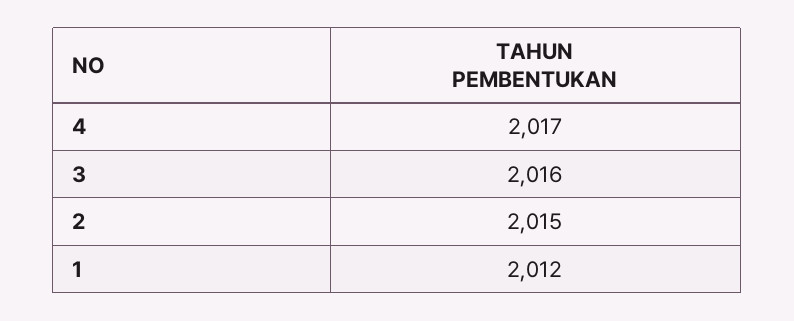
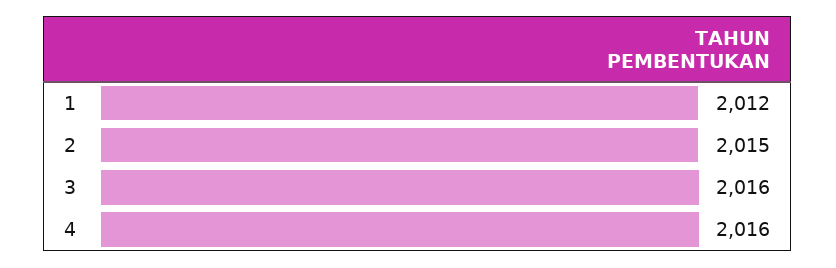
  {
-   "4": 2017,
+   "4": 2016,
    "3": 2016,
    "2": 2015,
    "1": 2012
  }

